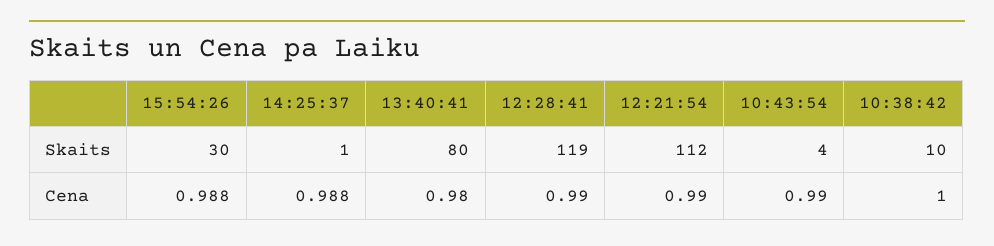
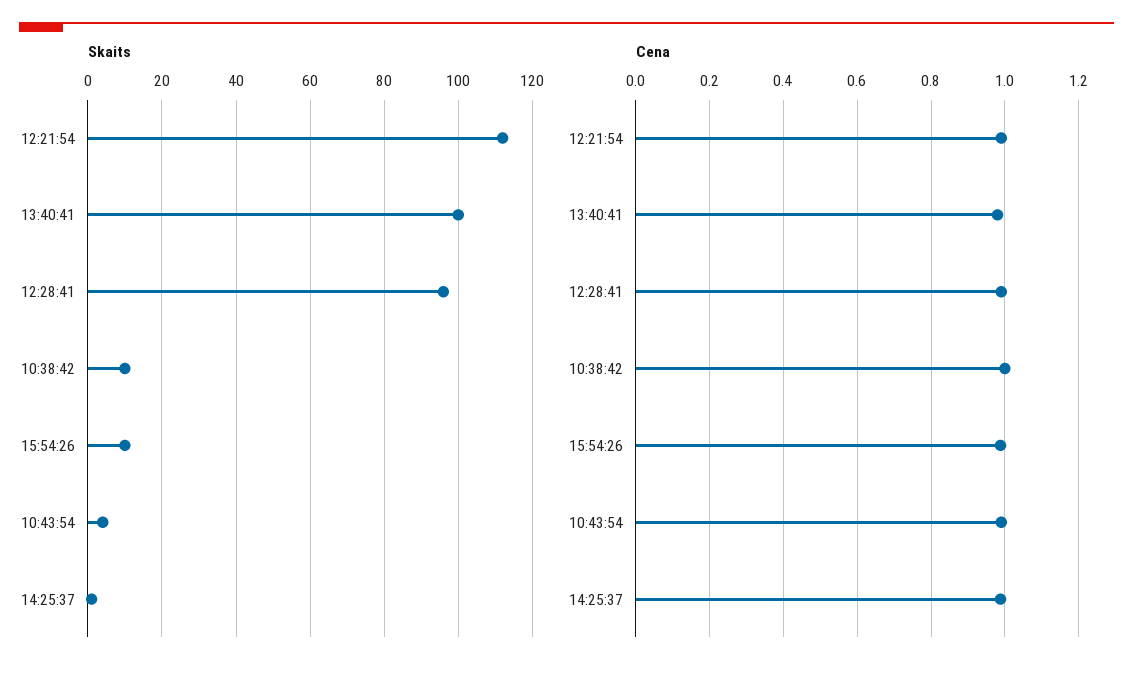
  {
    "Skaits": {
-     "15:54:26": 30,
+     "15:54:26": 10,
      "14:25:37": 1,
-     "13:40:41": 80,
+     "13:40:41": 100,
-     "12:28:41": 119,
+     "12:28:41": 95,
      "12:21:54": 112,
      "10:43:54": 4,
      "10:38:42": 10
    },
    "Cena": {
      "15:54:26": 0.988,
      "14:25:37": 0.988,
      "13:40:41": 0.98,
      "12:28:41": 0.99,
      "12:21:54": 0.99,
      "10:43:54": 0.99,
      "10:38:42": 1
    }
  }

